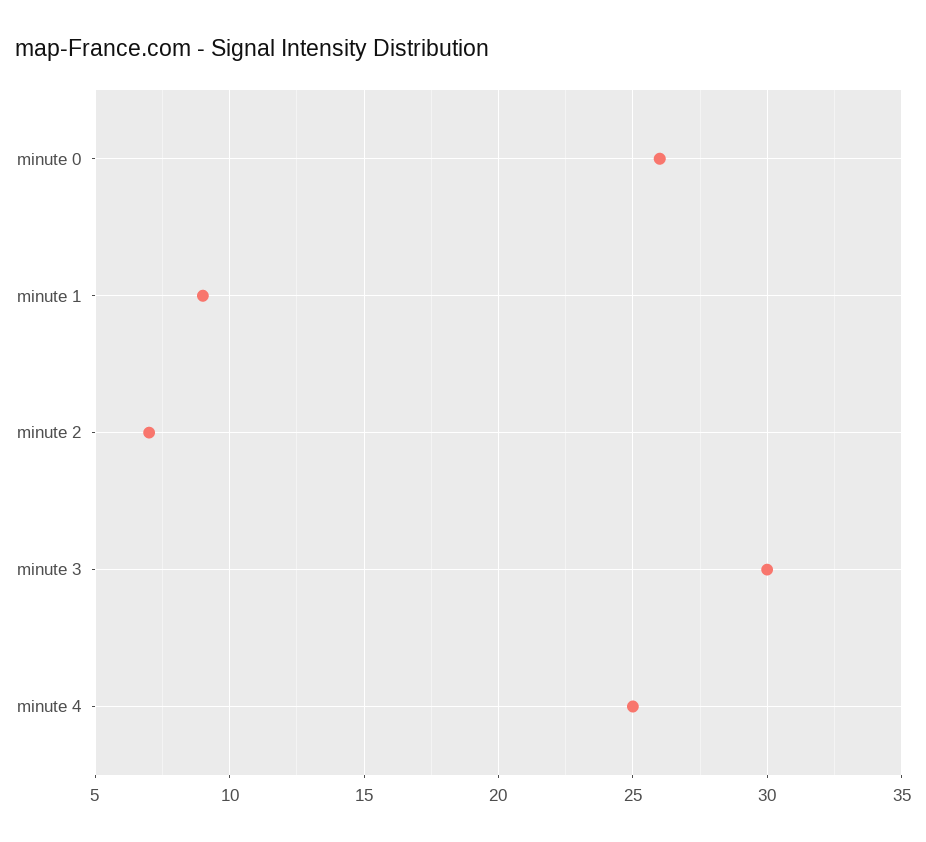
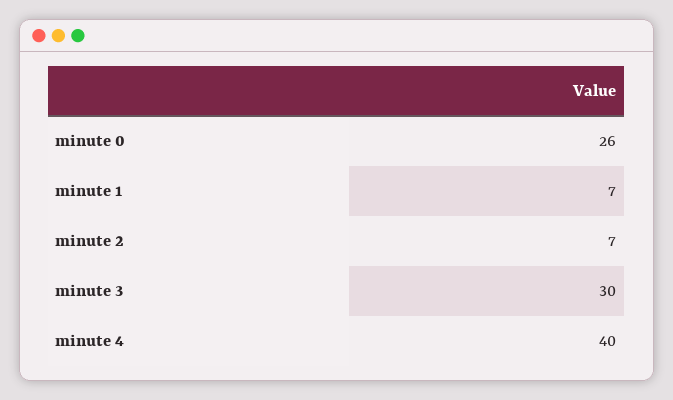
  {
    "minute 0": 26,
-   "minute 1": 9,
+   "minute 1": 7,
    "minute 2": 7,
    "minute 3": 30,
-   "minute 4": 25
+   "minute 4": 40
  }

